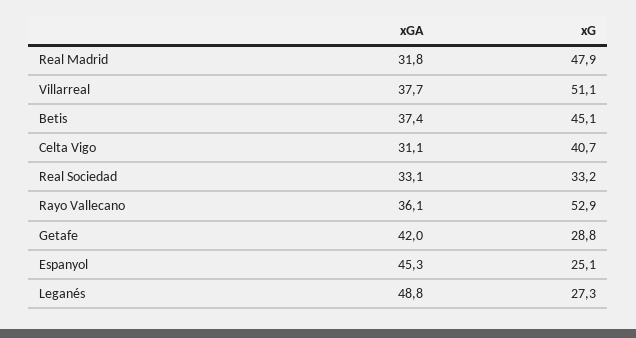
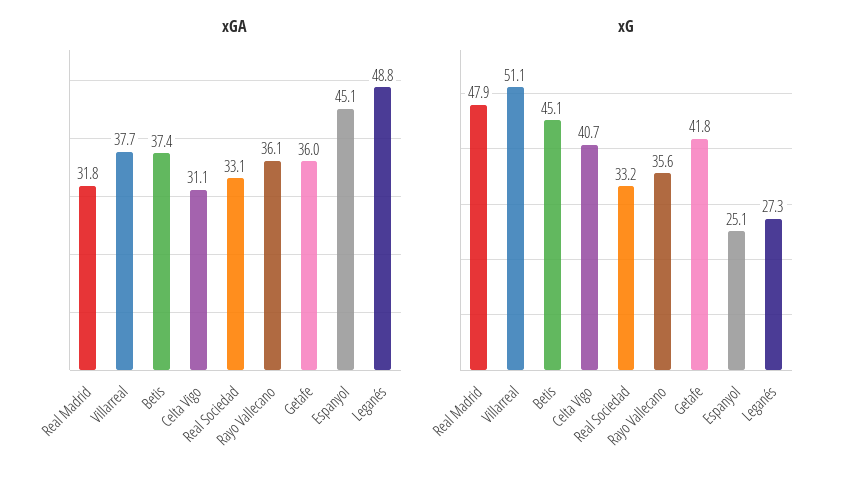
  {
    "xGA": {
      "Real Madrid": 31.8,
      "Villarreal": 37.7,
      "Betis": 37.4,
      "Celta Vigo": 31.1,
      "Real Sociedad": 33.1,
      "Rayo Vallecano": 36.1,
-     "Getafe": 42,
+     "Getafe": 36,
-     "Espanyol": 45.3,
+     "Espanyol": 45.1,
      "Leganés": 48.8
    },
    "xG": {
      "Real Madrid": 47.9,
      "Villarreal": 51.1,
      "Betis": 45.1,
      "Celta Vigo": 40.7,
      "Real Sociedad": 33.2,
-     "Rayo Vallecano": 52.9,
+     "Rayo Vallecano": 35.6,
-     "Getafe": 28.8,
+     "Getafe": 41.8,
      "Espanyol": 25.1,
      "Leganés": 27.3
    }
  }

